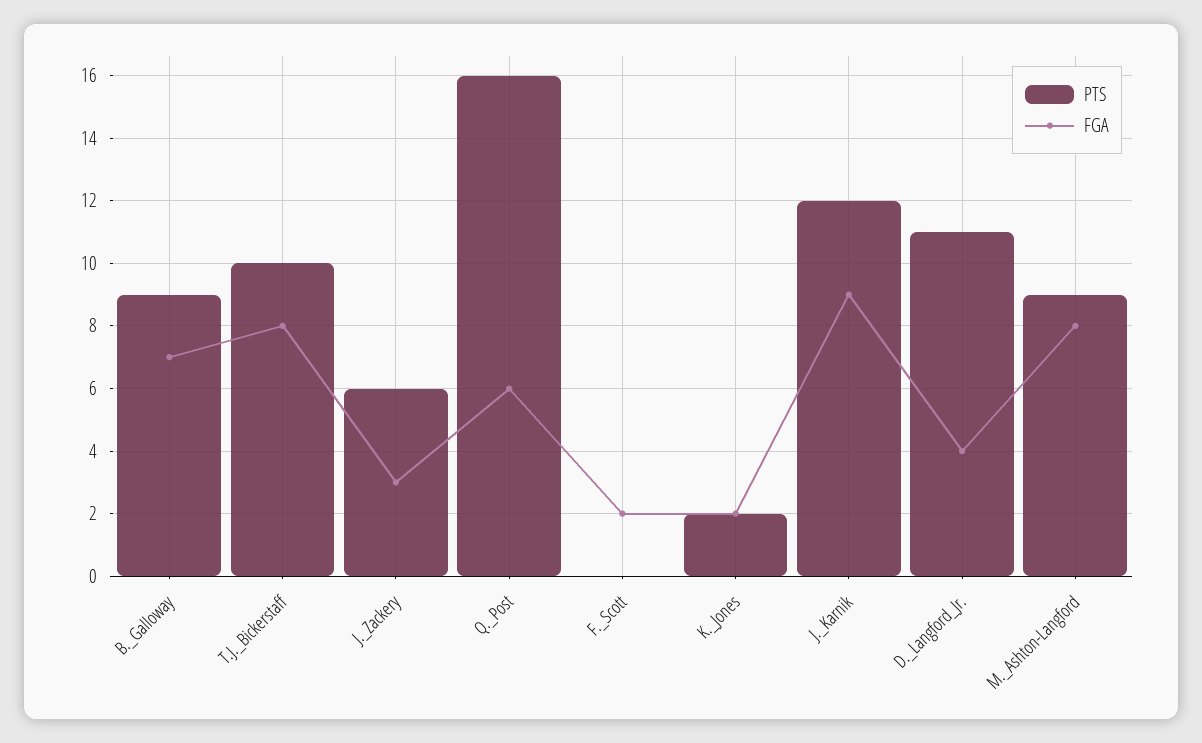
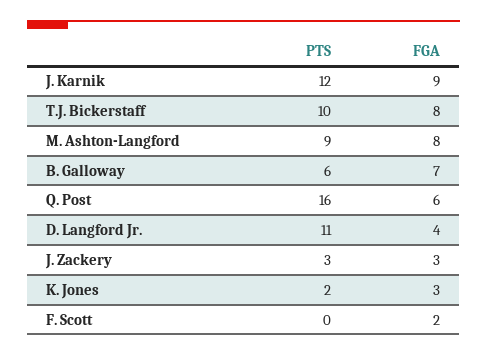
  {
    "PTS": {
-     "B._Galloway": 9,
+     "B._Galloway": 6,
      "T.J._Bickerstaff": 10,
-     "J._Zackery": 6,
+     "J._Zackery": 3,
      "Q._Post": 16,
      "F._Scott": 0,
      "K._Jones": 2,
      "J._Karnik": 12,
      "D._Langford_Jr.": 11,
      "M._Ashton-Langford": 9
    },
    "FGA": {
      "B._Galloway": 7,
      "T.J._Bickerstaff": 8,
      "J._Zackery": 3,
      "Q._Post": 6,
      "F._Scott": 2,
-     "K._Jones": 2,
+     "K._Jones": 3,
      "J._Karnik": 9,
      "D._Langford_Jr.": 4,
      "M._Ashton-Langford": 8
    }
  }

